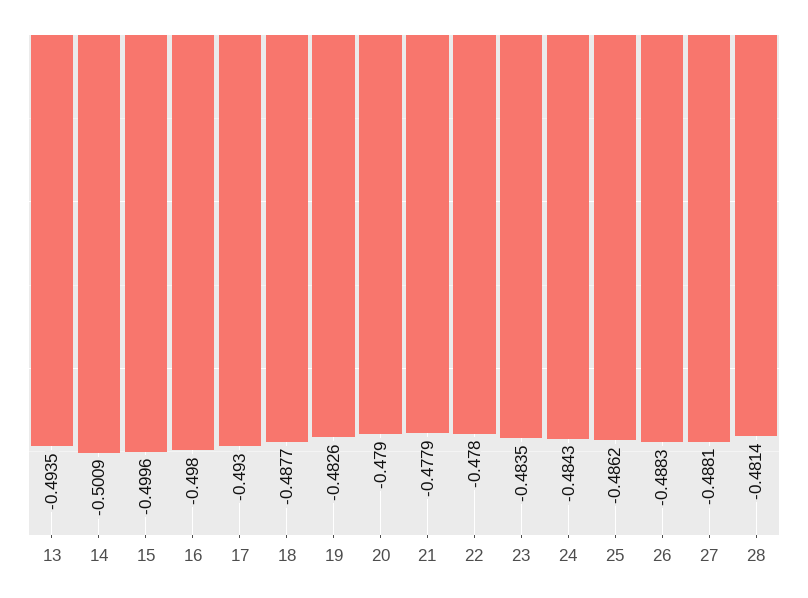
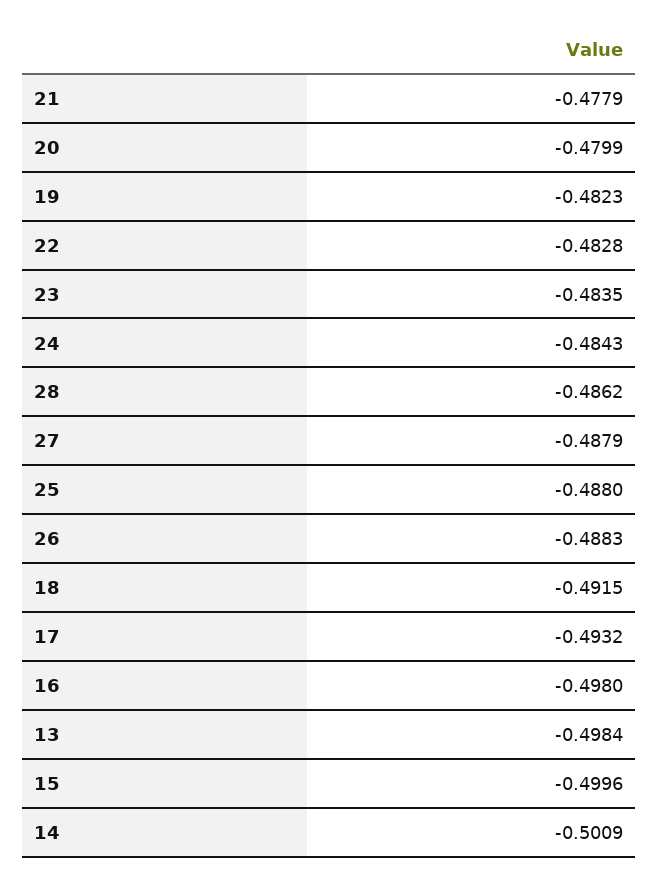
  {
-   "13": -0.4935,
+   "13": -0.4984,
    "14": -0.5009,
    "15": -0.4996,
    "16": -0.498,
-   "17": -0.493,
+   "17": -0.4932,
-   "18": -0.4877,
+   "18": -0.4915,
-   "19": -0.4826,
+   "19": -0.4823,
-   "20": -0.479,
+   "20": -0.4799,
    "21": -0.4779,
-   "22": -0.478,
+   "22": -0.4828,
    "23": -0.4835,
    "24": -0.4843,
-   "25": -0.4862,
+   "25": -0.488,
    "26": -0.4883,
-   "27": -0.4881,
+   "27": -0.4879,
-   "28": -0.4814
+   "28": -0.4862
  }

